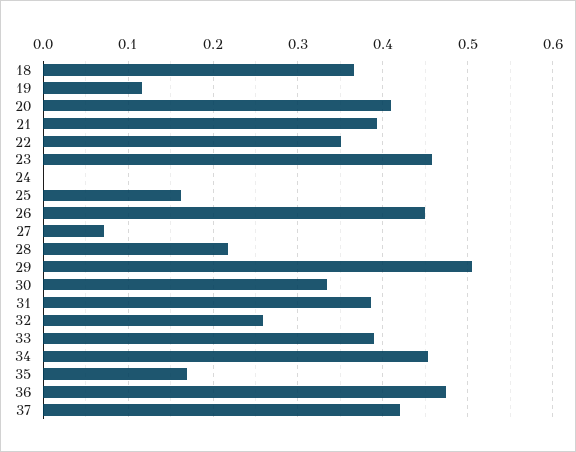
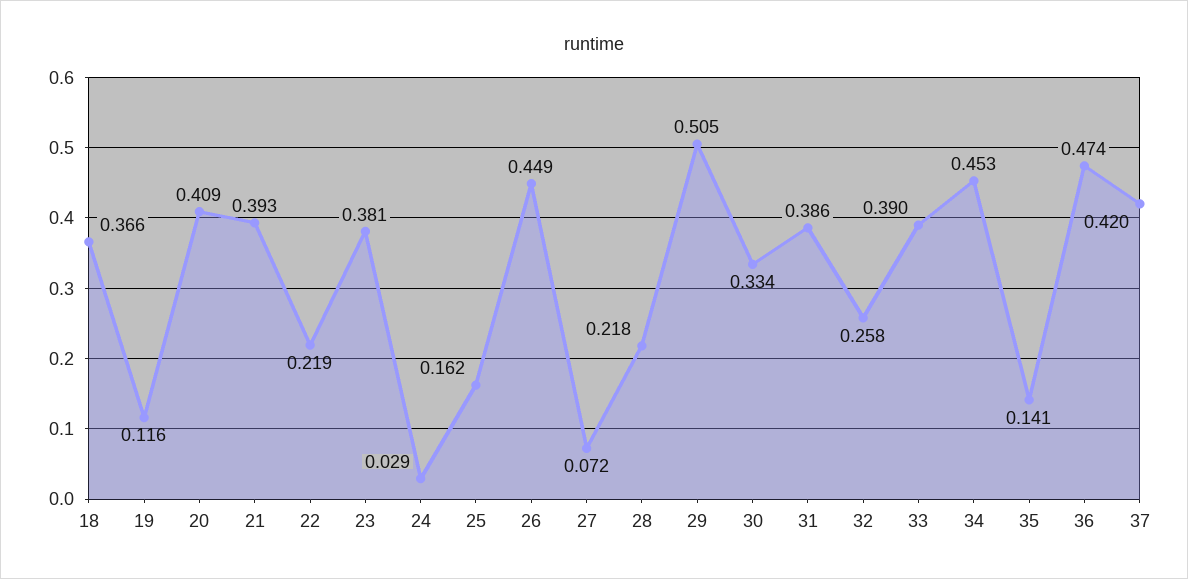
  {
    "18": 0.366,
    "19": 0.116,
    "20": 0.409,
    "21": 0.393,
-   "22": 0.35,
+   "22": 0.219,
-   "23": 0.46,
+   "23": 0.381,
-   "24": 0,
+   "24": 0.029,
    "25": 0.162,
    "26": 0.449,
    "27": 0.072,
    "28": 0.218,
    "29": 0.505,
    "30": 0.334,
    "31": 0.386,
    "32": 0.258,
    "33": 0.39,
    "34": 0.453,
-   "35": 0.17,
+   "35": 0.141,
    "36": 0.474,
    "37": 0.42
  }

